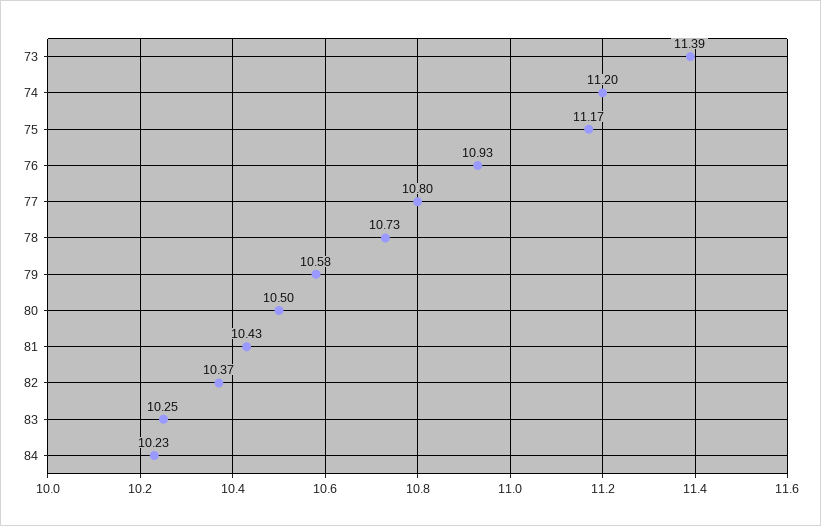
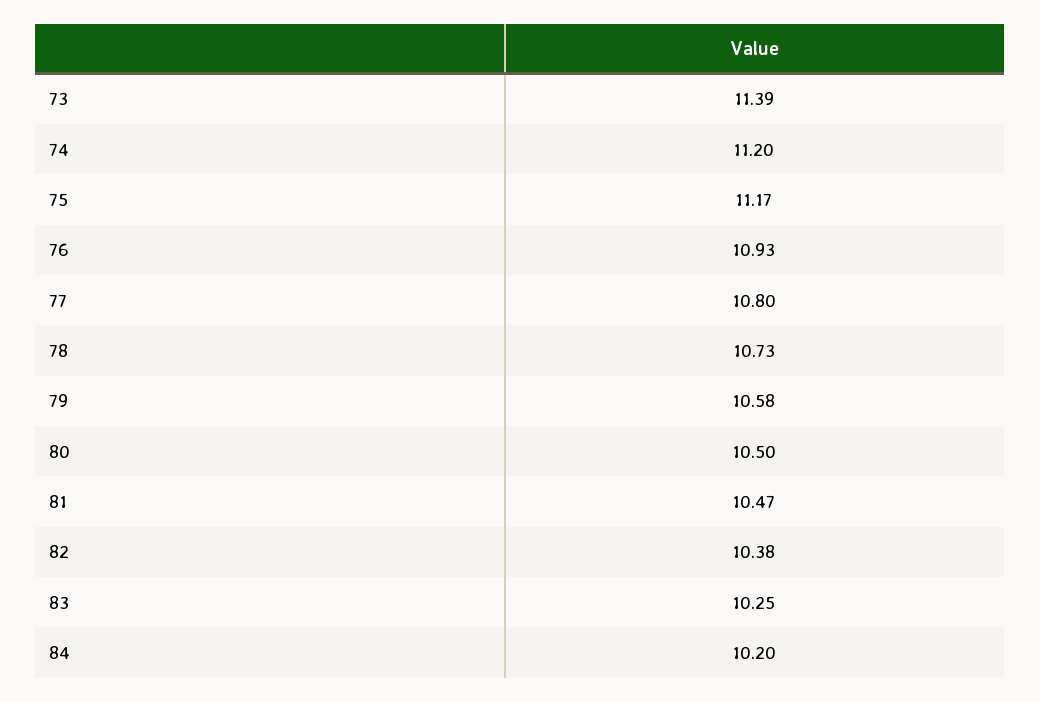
  {
    "73": 11.39,
    "74": 11.2,
    "75": 11.17,
    "76": 10.93,
    "77": 10.8,
    "78": 10.73,
    "79": 10.58,
    "80": 10.5,
-   "81": 10.43,
+   "81": 10.47,
-   "82": 10.37,
+   "82": 10.38,
    "83": 10.25,
-   "84": 10.23
+   "84": 10.2
  }

